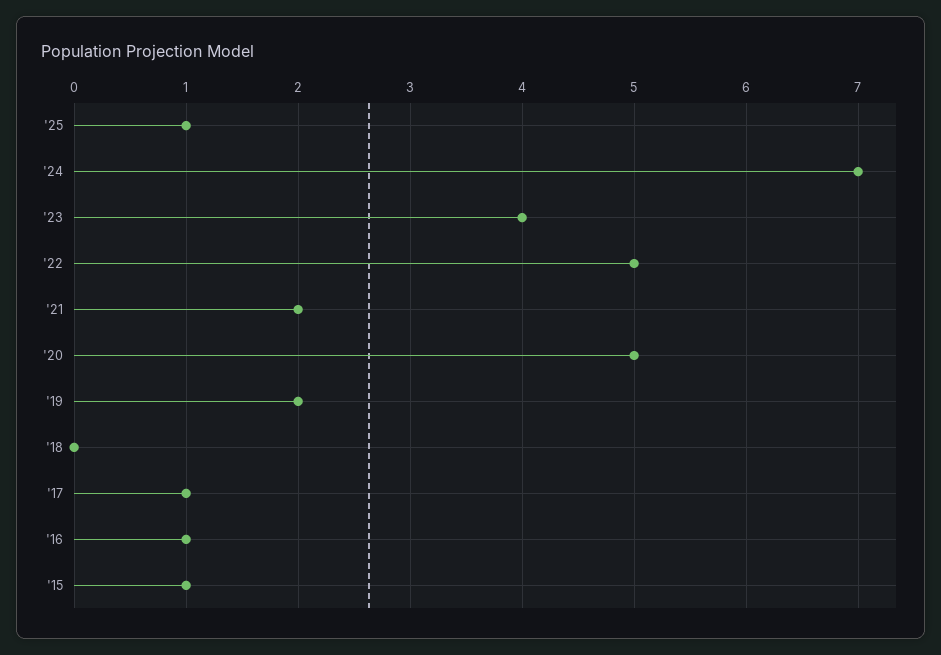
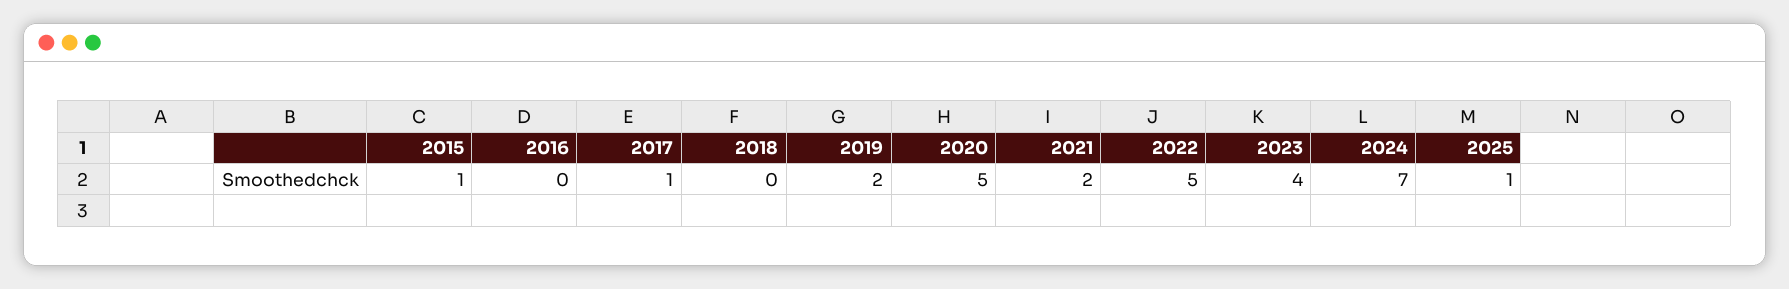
  {
    "'25": 1,
    "'24": 7,
    "'23": 4,
    "'22": 5,
    "'21": 2,
    "'20": 5,
    "'19": 2,
    "'18": 0,
    "'17": 1,
-   "'16": 1,
+   "'16": 0,
    "'15": 1
  }

